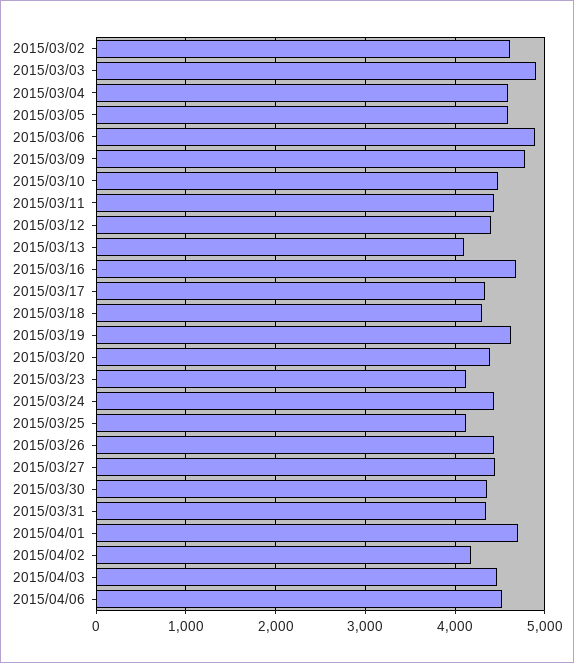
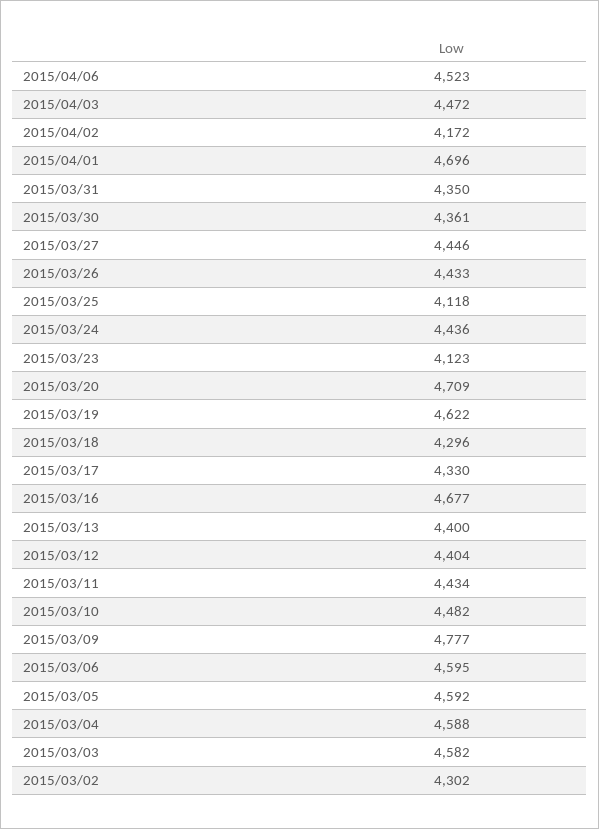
  {
-   "2015/03/02": 4600,
+   "2015/03/02": 4302,
-   "2015/03/03": 4900,
+   "2015/03/03": 4582,
    "2015/03/04": 4588,
    "2015/03/05": 4592,
-   "2015/03/06": 4900,
+   "2015/03/06": 4595,
    "2015/03/09": 4777,
    "2015/03/10": 4482,
    "2015/03/11": 4434,
    "2015/03/12": 4404,
-   "2015/03/13": 4100,
+   "2015/03/13": 4400,
    "2015/03/16": 4677,
    "2015/03/17": 4330,
    "2015/03/18": 4296,
    "2015/03/19": 4622,
-   "2015/03/20": 4400,
+   "2015/03/20": 4709,
    "2015/03/23": 4123,
    "2015/03/24": 4436,
    "2015/03/25": 4118,
    "2015/03/26": 4433,
    "2015/03/27": 4446,
    "2015/03/30": 4361,
    "2015/03/31": 4350,
    "2015/04/01": 4696,
    "2015/04/02": 4172,
    "2015/04/03": 4472,
    "2015/04/06": 4523
  }

